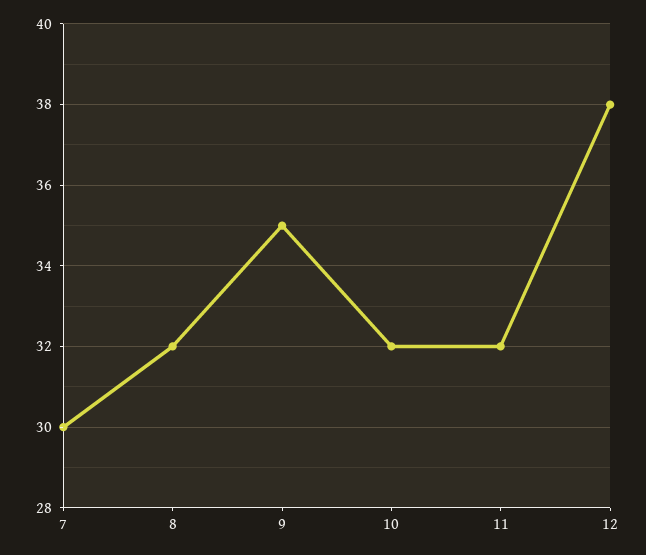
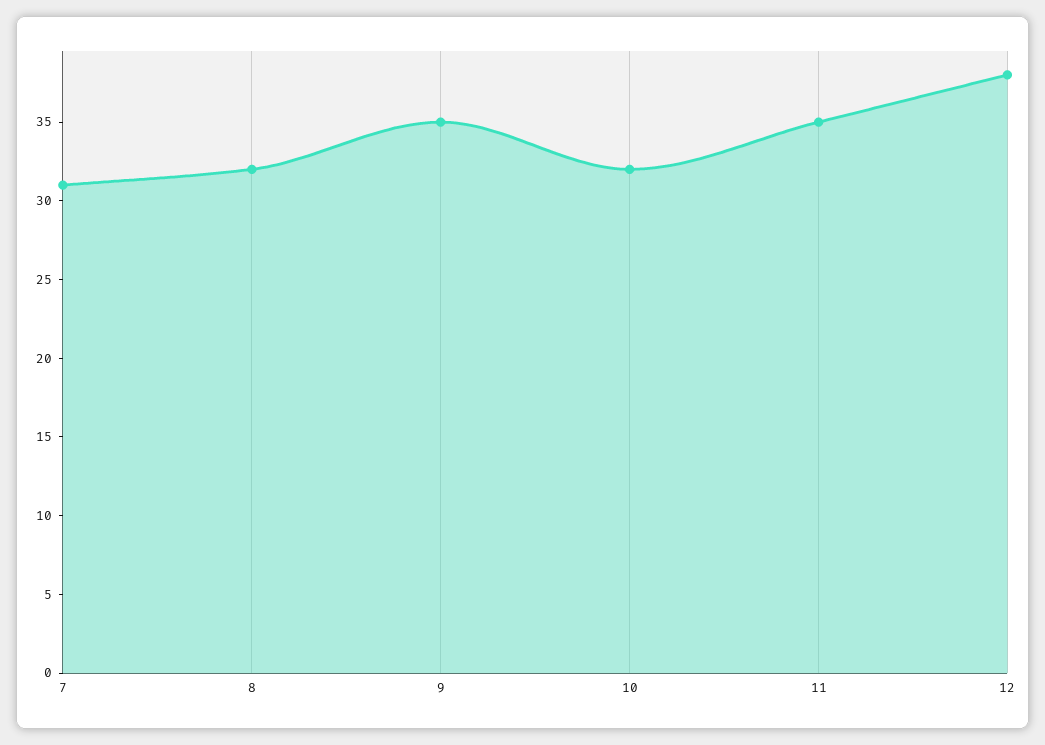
  {
-   "7": 30,
+   "7": 31,
    "8": 32,
    "9": 35,
    "10": 32,
-   "11": 32,
+   "11": 35,
    "12": 38
  }

